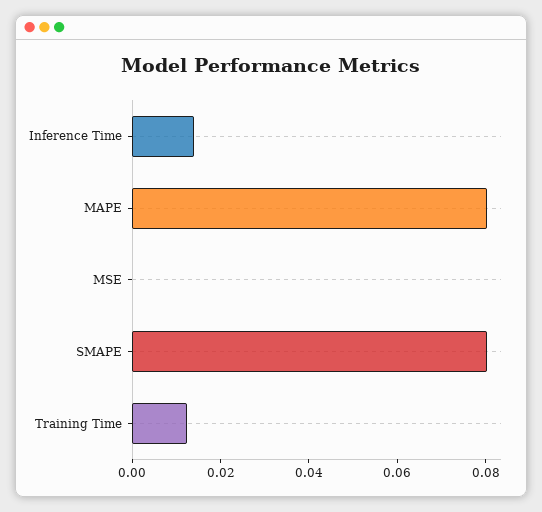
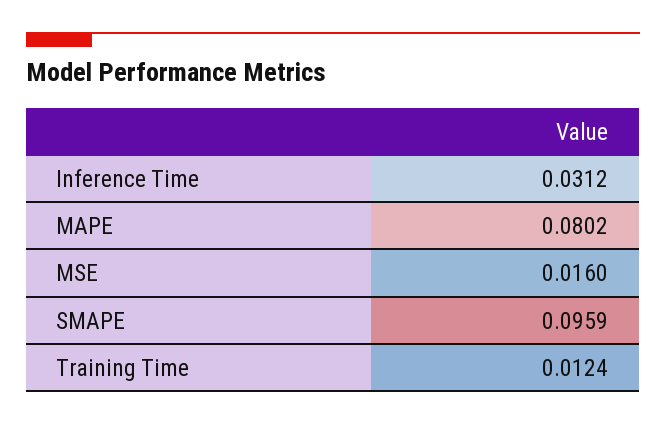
  {
-   "Inference Time": 0.015,
+   "Inference Time": 0.0312,
    "MAPE": 0.0802,
-   "MSE": 0,
+   "MSE": 0.016,
-   "SMAPE": 0.08,
+   "SMAPE": 0.0959,
    "Training Time": 0.0124
  }

